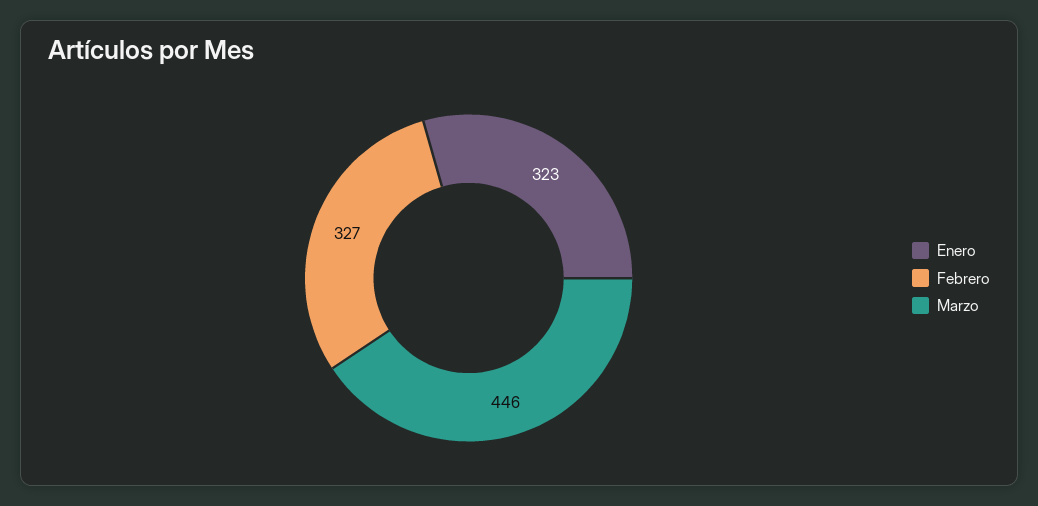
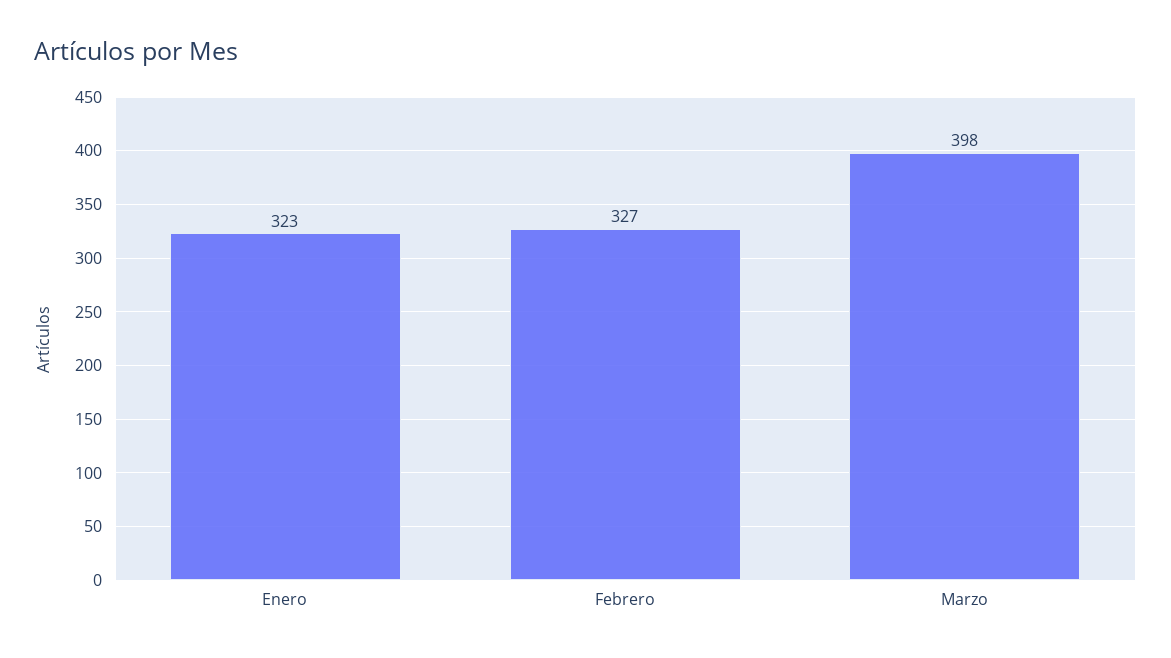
  {
    "Enero": 323,
    "Febrero": 327,
-   "Marzo": 446
+   "Marzo": 398
  }

